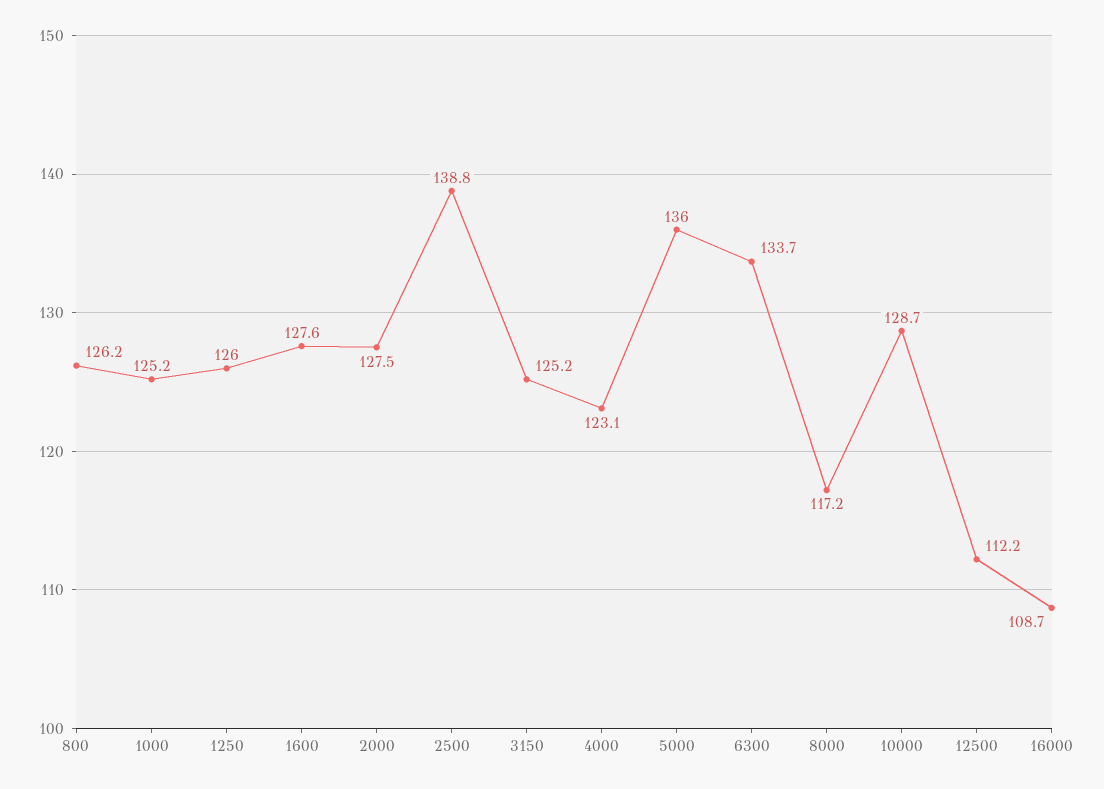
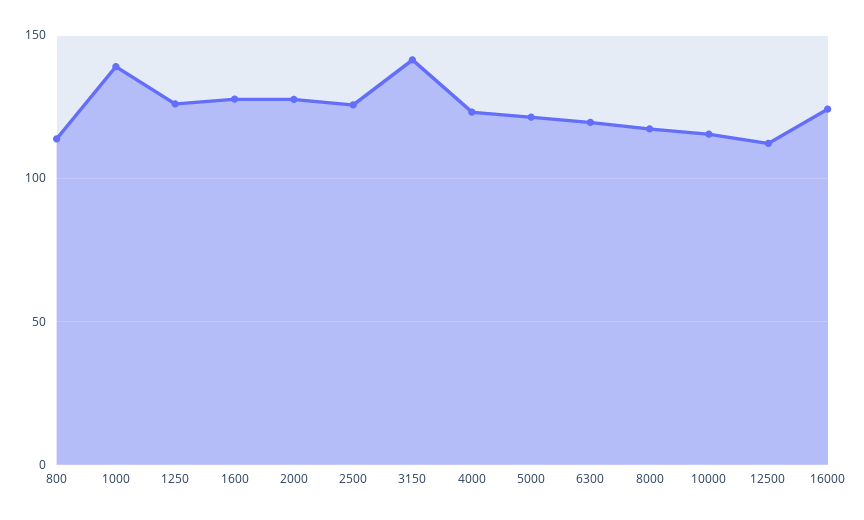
  {
-   "800": 126.2,
+   "800": 115,
-   "1000": 125.2,
+   "1000": 140,
    "1250": 126,
    "1600": 127.6,
    "2000": 127.5,
-   "2500": 138.8,
+   "2500": 125,
-   "3150": 125.2,
+   "3150": 140,
    "4000": 123.1,
-   "5000": 136,
+   "5000": 120,
-   "6300": 133.7,
+   "6300": 120,
    "8000": 117.2,
-   "10000": 128.7,
+   "10000": 115,
    "12500": 112.2,
-   "16000": 108.7
+   "16000": 125
  }

